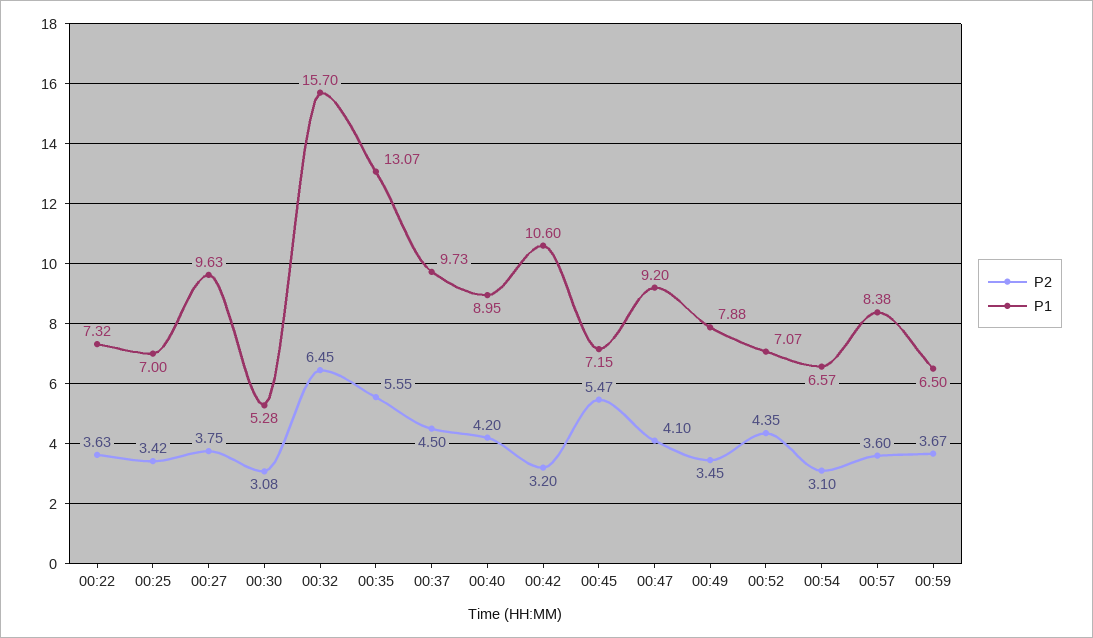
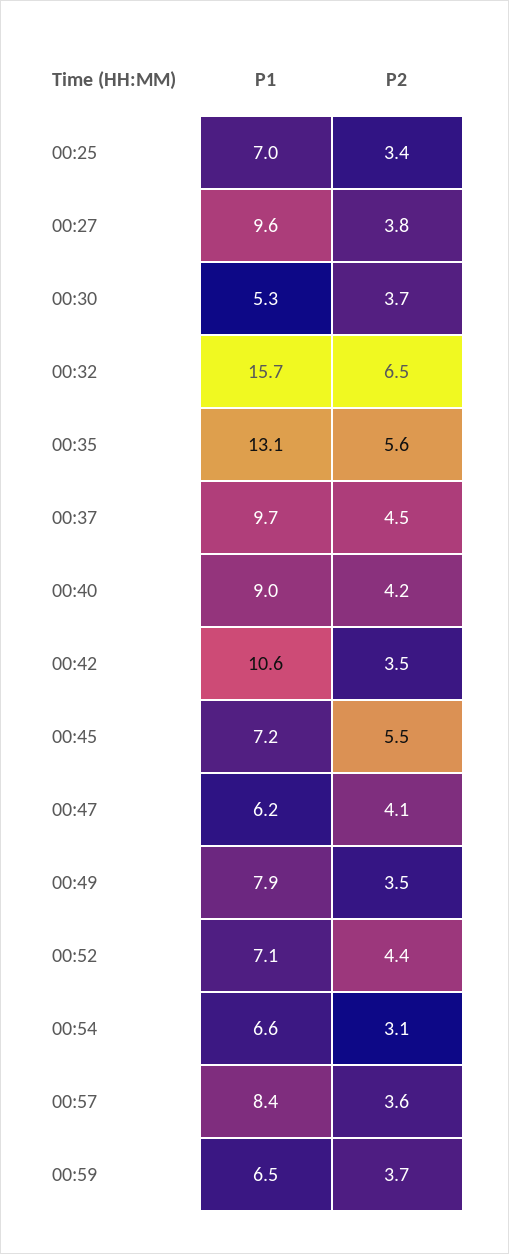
  {
    "P2": {
-     "00:22": 3.63,
      "00:25": 3.42,
      "00:27": 3.75,
-     "00:30": 3.08,
+     "00:30": 3.7,
      "00:32": 6.45,
      "00:35": 5.55,
      "00:37": 4.5,
      "00:40": 4.2,
-     "00:42": 3.2,
+     "00:42": 3.5,
      "00:45": 5.47,
      "00:47": 4.1,
      "00:49": 3.45,
      "00:52": 4.35,
      "00:54": 3.1,
      "00:57": 3.6,
      "00:59": 3.67
    },
    "P1": {
-     "00:22": 7.32,
      "00:25": 7,
      "00:27": 9.63,
      "00:30": 5.28,
      "00:32": 15.7,
      "00:35": 13.07,
      "00:37": 9.73,
      "00:40": 8.95,
      "00:42": 10.6,
      "00:45": 7.15,
-     "00:47": 9.2,
+     "00:47": 6.2,
      "00:49": 7.88,
      "00:52": 7.07,
      "00:54": 6.57,
      "00:57": 8.38,
      "00:59": 6.5
    }
  }

